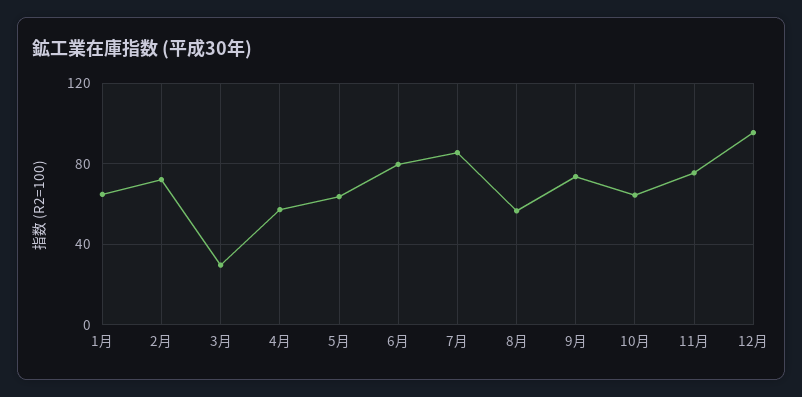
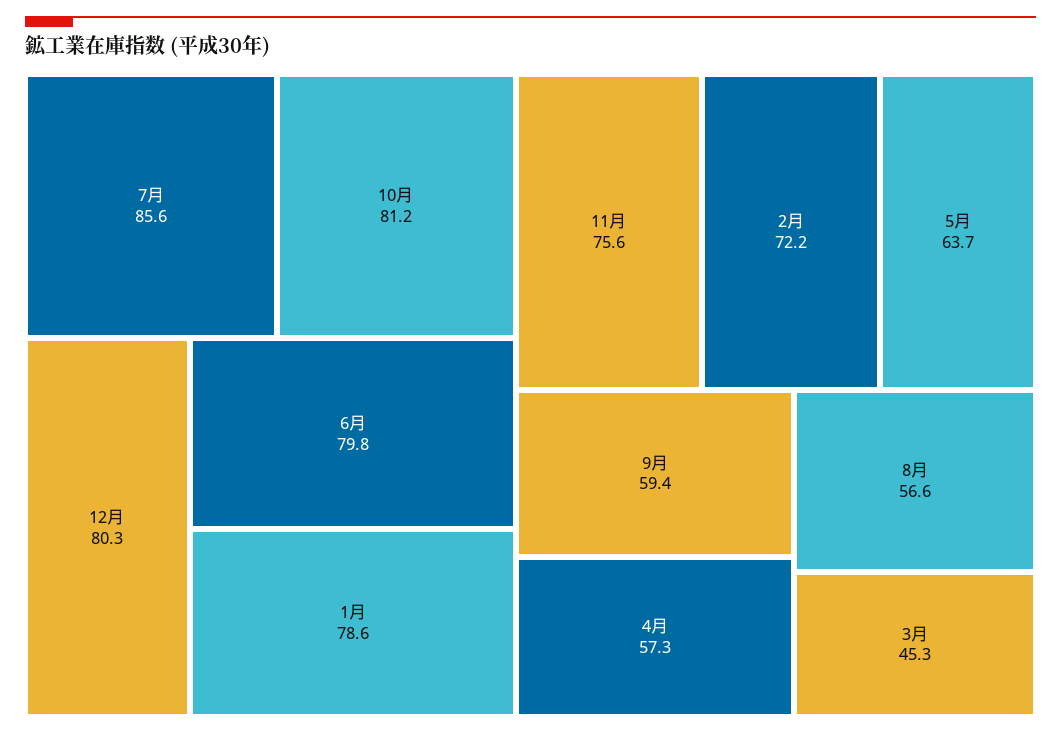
  {
-   "1月": 65,
+   "1月": 78.6,
    "2月": 72.2,
-   "3月": 30,
+   "3月": 45.3,
    "4月": 57.3,
    "5月": 63.7,
    "6月": 79.8,
    "7月": 85.6,
    "8月": 56.6,
-   "9月": 75,
+   "9月": 59.4,
-   "10月": 65,
+   "10月": 81.2,
    "11月": 75.6,
-   "12月": 95
+   "12月": 80.3
  }

